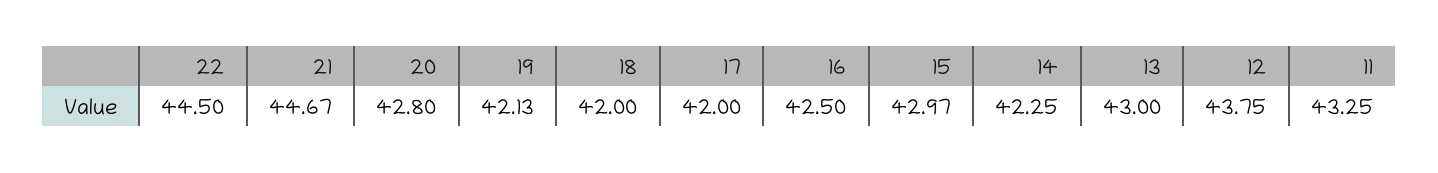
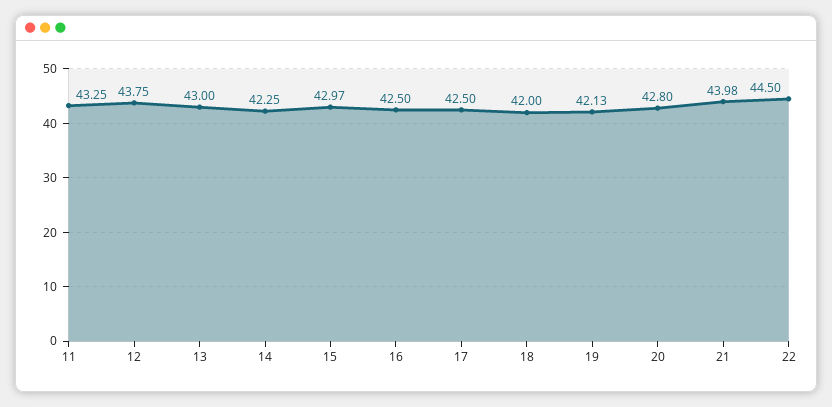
  {
    "22": 44.5,
-   "21": 44.67,
+   "21": 43.98,
    "20": 42.8,
    "19": 42.13,
    "18": 42,
-   "17": 42,
+   "17": 42.5,
    "16": 42.5,
    "15": 42.97,
    "14": 42.25,
    "13": 43,
    "12": 43.75,
    "11": 43.25
  }

